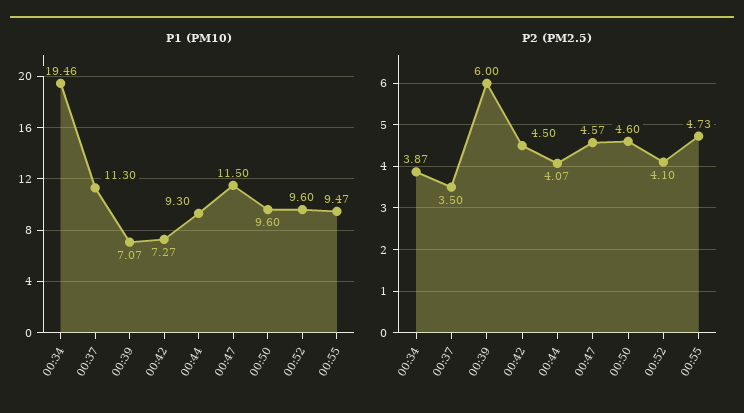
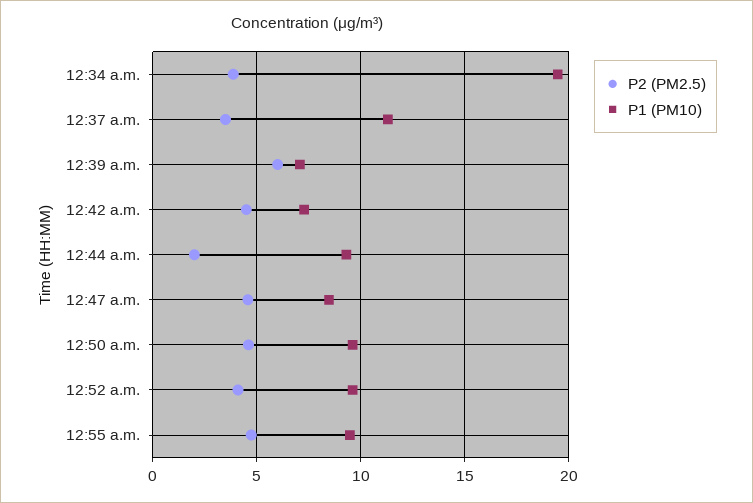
  {
    "P1 (PM10)": {
      "00:34": 19.46,
      "00:37": 11.3,
      "00:39": 7.07,
      "00:42": 7.27,
      "00:44": 9.3,
-     "00:47": 11.5,
+     "00:47": 8.5,
      "00:50": 9.6,
      "00:52": 9.6,
      "00:55": 9.47
    },
    "P2 (PM2.5)": {
      "00:34": 3.87,
      "00:37": 3.5,
      "00:39": 6,
      "00:42": 4.5,
-     "00:44": 4.07,
+     "00:44": 2,
      "00:47": 4.57,
      "00:50": 4.6,
      "00:52": 4.1,
      "00:55": 4.73
    }
  }

